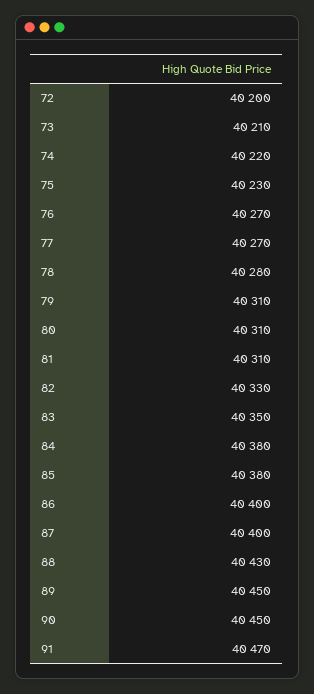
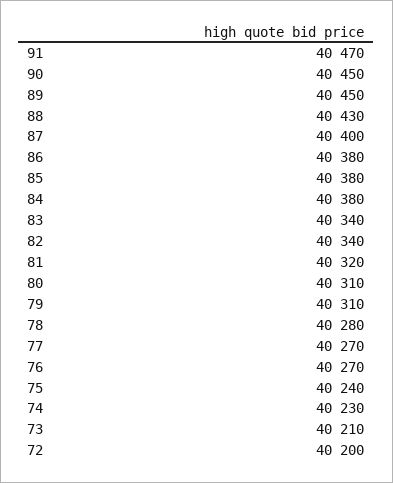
  {
    "72": 40200,
    "73": 40210,
-   "74": 40220,
+   "74": 40230,
-   "75": 40230,
+   "75": 40240,
    "76": 40270,
    "77": 40270,
    "78": 40280,
    "79": 40310,
    "80": 40310,
-   "81": 40310,
+   "81": 40320,
-   "82": 40330,
+   "82": 40340,
-   "83": 40350,
+   "83": 40340,
    "84": 40380,
    "85": 40380,
-   "86": 40400,
+   "86": 40380,
    "87": 40400,
    "88": 40430,
    "89": 40450,
    "90": 40450,
    "91": 40470
  }

